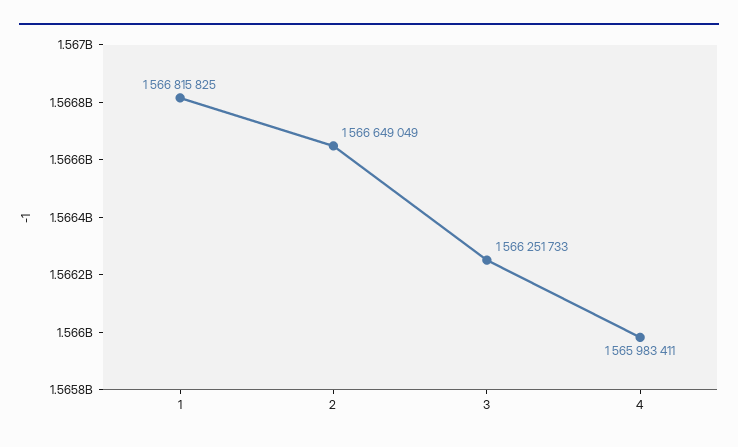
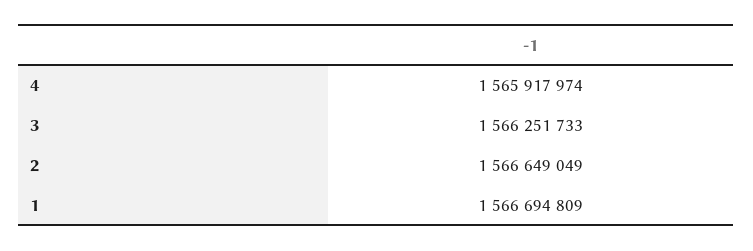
  {
-   "1": 1566815825,
+   "1": 1566694809,
    "2": 1566649049,
    "3": 1566251733,
-   "4": 1565983411
+   "4": 1565917974
  }

